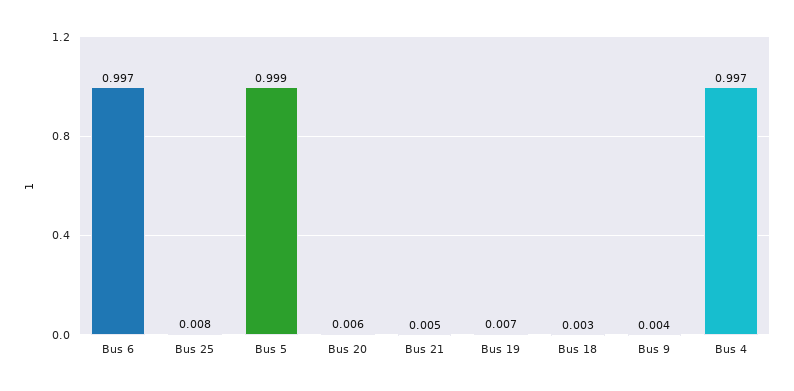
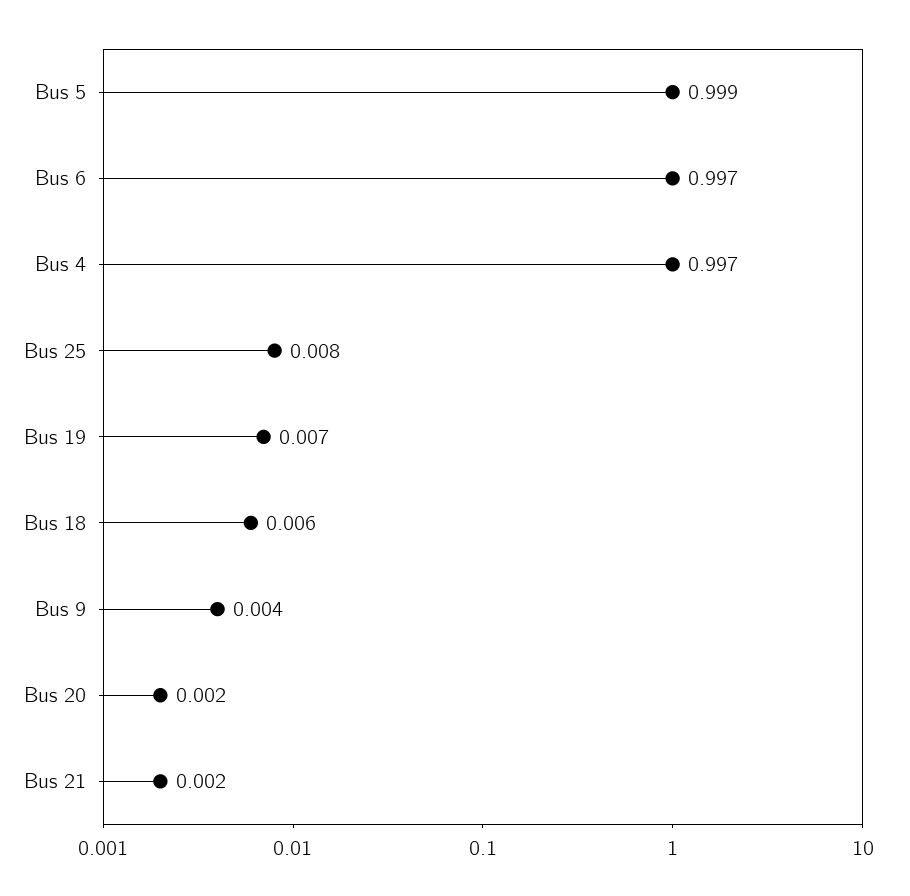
  {
    "Bus 6": 0.997,
    "Bus 25": 0.008,
    "Bus 5": 0.999,
-   "Bus 20": 0.006,
+   "Bus 20": 0.002,
-   "Bus 21": 0.005,
+   "Bus 21": 0.002,
    "Bus 19": 0.007,
-   "Bus 18": 0.003,
+   "Bus 18": 0.006,
    "Bus 9": 0.004,
    "Bus 4": 0.997
  }

